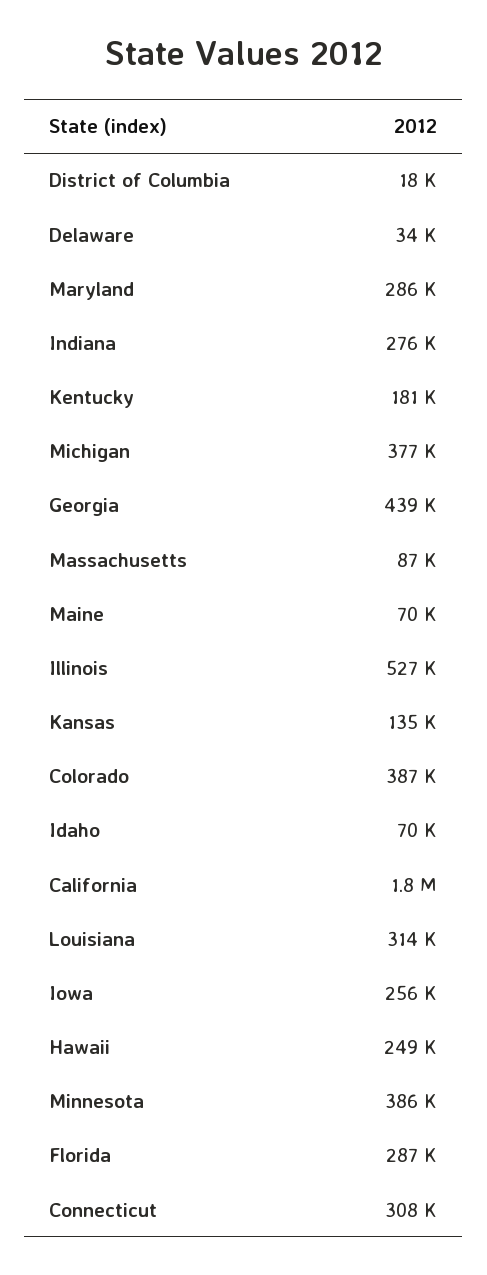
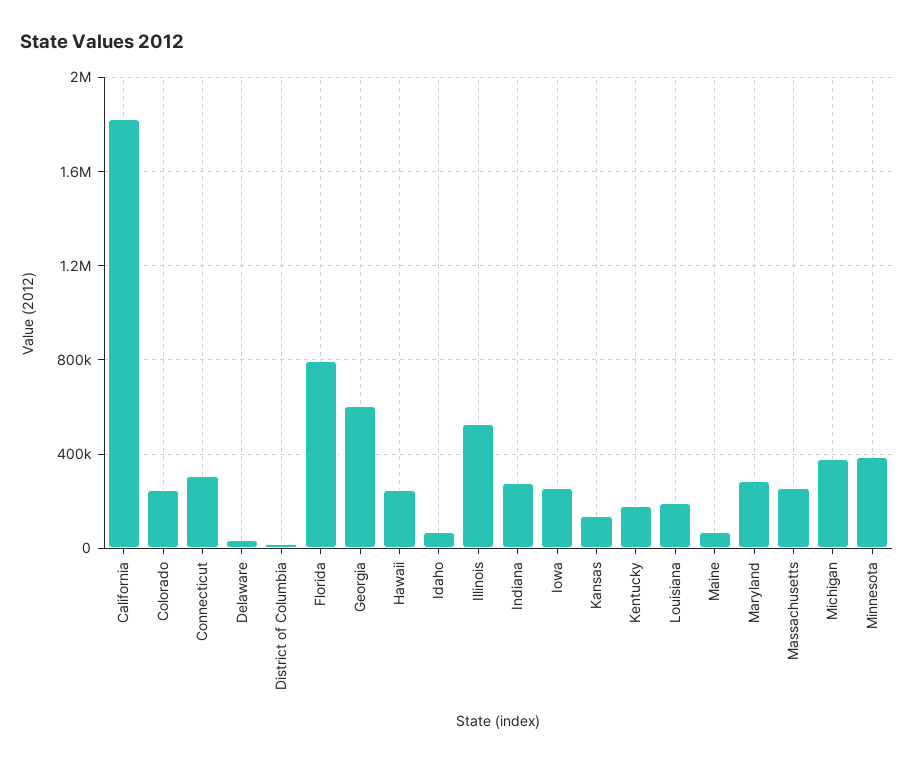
  {
    "District of Columbia": 18000,
    "Delaware": 34000,
    "Maryland": 286000,
    "Indiana": 276000,
    "Kentucky": 181000,
    "Michigan": 377000,
-   "Georgia": 439000,
+   "Georgia": 600000,
-   "Massachusetts": 87000,
+   "Massachusetts": 250000,
    "Maine": 70000,
    "Illinois": 527000,
    "Kansas": 135000,
-   "Colorado": 387000,
+   "Colorado": 250000,
    "Idaho": 70000,
    "California": 1800000,
-   "Louisiana": 314000,
+   "Louisiana": 200000,
    "Iowa": 256000,
    "Hawaii": 249000,
    "Minnesota": 386000,
-   "Florida": 287000,
+   "Florida": 800000,
    "Connecticut": 308000
  }

